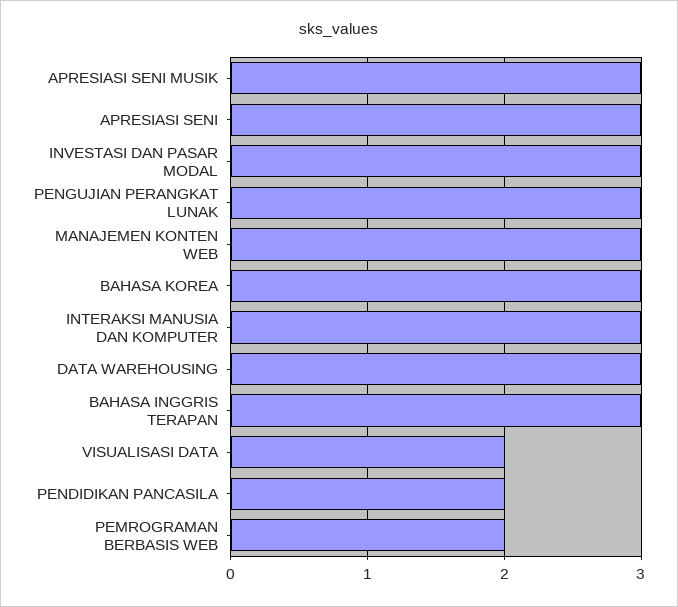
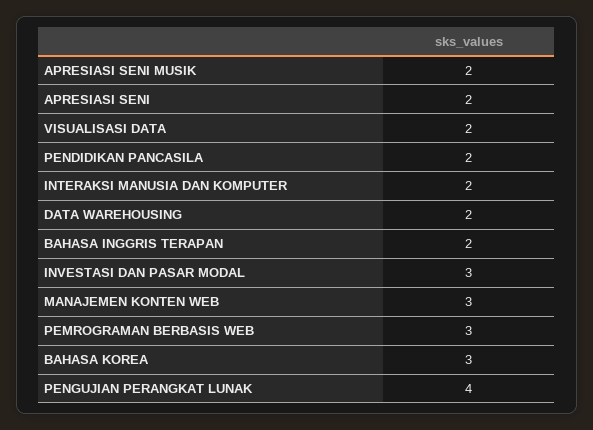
  {
-   "APRESIASI SENI MUSIK": 3,
+   "APRESIASI SENI MUSIK": 2,
-   "APRESIASI SENI": 3,
+   "APRESIASI SENI": 2,
    "INVESTASI DAN PASAR MODAL": 3,
-   "PENGUJIAN PERANGKAT LUNAK": 3,
+   "PENGUJIAN PERANGKAT LUNAK": 4,
    "MANAJEMEN KONTEN WEB": 3,
    "BAHASA KOREA": 3,
-   "INTERAKSI MANUSIA DAN KOMPUTER": 3,
+   "INTERAKSI MANUSIA DAN KOMPUTER": 2,
-   "DATA WAREHOUSING": 3,
+   "DATA WAREHOUSING": 2,
-   "BAHASA INGGRIS TERAPAN": 3,
+   "BAHASA INGGRIS TERAPAN": 2,
    "VISUALISASI DATA": 2,
    "PENDIDIKAN PANCASILA": 2,
-   "PEMROGRAMAN BERBASIS WEB": 2
+   "PEMROGRAMAN BERBASIS WEB": 3
  }

